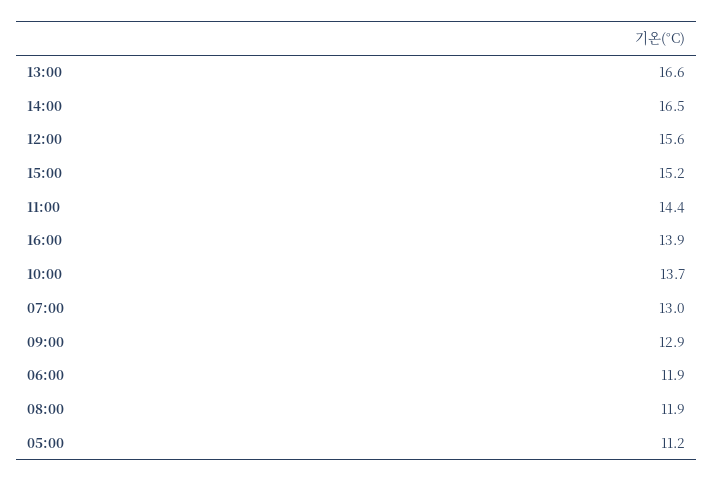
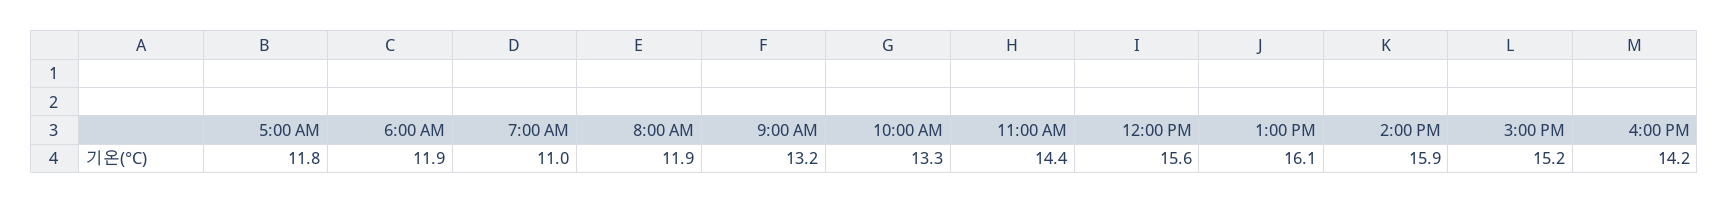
  {
-   "13:00": 16.6,
+   "13:00": 16.1,
-   "14:00": 16.5,
+   "14:00": 15.9,
    "12:00": 15.6,
    "15:00": 15.2,
    "11:00": 14.4,
-   "16:00": 13.9,
+   "16:00": 14.2,
-   "10:00": 13.7,
+   "10:00": 13.3,
-   "07:00": 13,
+   "07:00": 11,
-   "09:00": 12.9,
+   "09:00": 13.2,
    "06:00": 11.9,
    "08:00": 11.9,
-   "05:00": 11.2
+   "05:00": 11.8
  }

